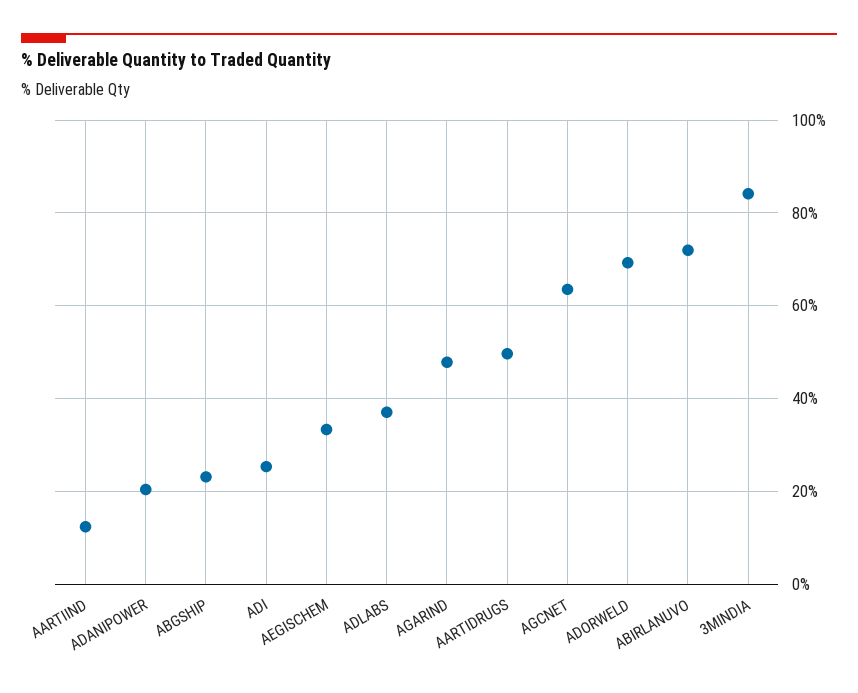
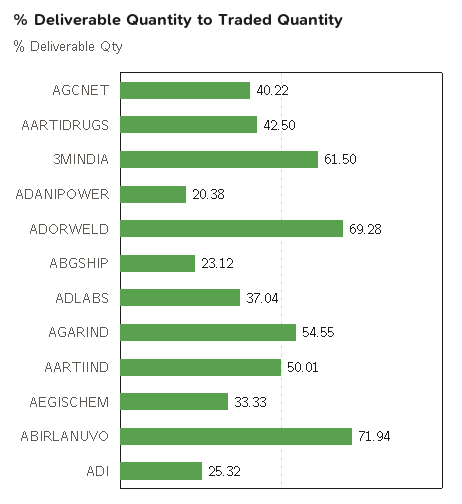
  {
-   "AARTIIND": 12,
+   "AARTIIND": 50.01,
    "ADANIPOWER": 20.38,
    "ABGSHIP": 23.12,
    "ADI": 25.32,
    "AEGISCHEM": 33.33,
    "ADLABS": 37.04,
-   "AGARIND": 48,
+   "AGARIND": 54.55,
-   "AARTIDRUGS": 50,
+   "AARTIDRUGS": 42.5,
-   "AGCNET": 64,
+   "AGCNET": 40.22,
    "ADORWELD": 69.28,
    "ABIRLANUVO": 71.94,
-   "3MINDIA": 84
+   "3MINDIA": 61.5
  }

